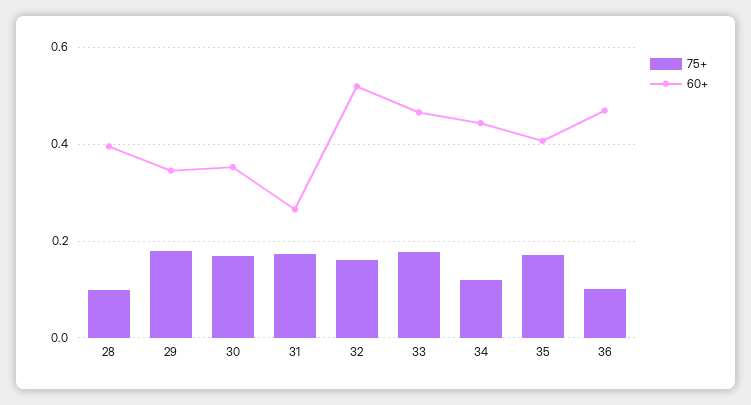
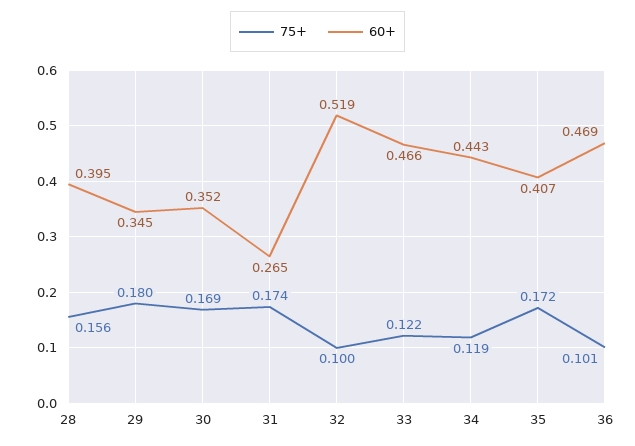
  {
    "75+": {
-     "28": 0.1,
+     "28": 0.156,
      "29": 0.18,
      "30": 0.169,
      "31": 0.174,
-     "32": 0.16,
+     "32": 0.1,
-     "33": 0.18,
+     "33": 0.122,
      "34": 0.119,
      "35": 0.172,
      "36": 0.101
    },
    "60+": {
      "28": 0.395,
      "29": 0.345,
      "30": 0.352,
      "31": 0.265,
      "32": 0.519,
      "33": 0.466,
      "34": 0.443,
      "35": 0.407,
      "36": 0.469
    }
  }

